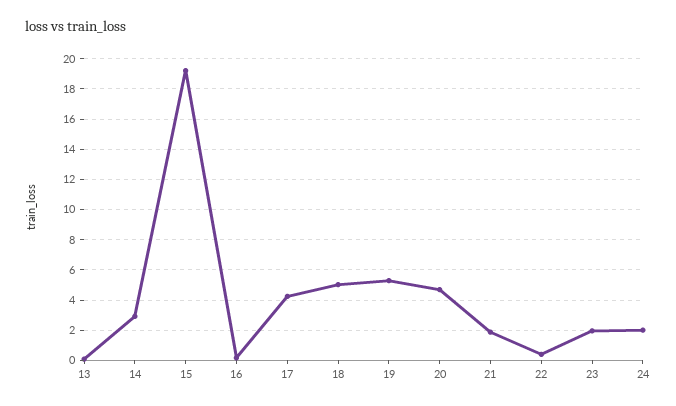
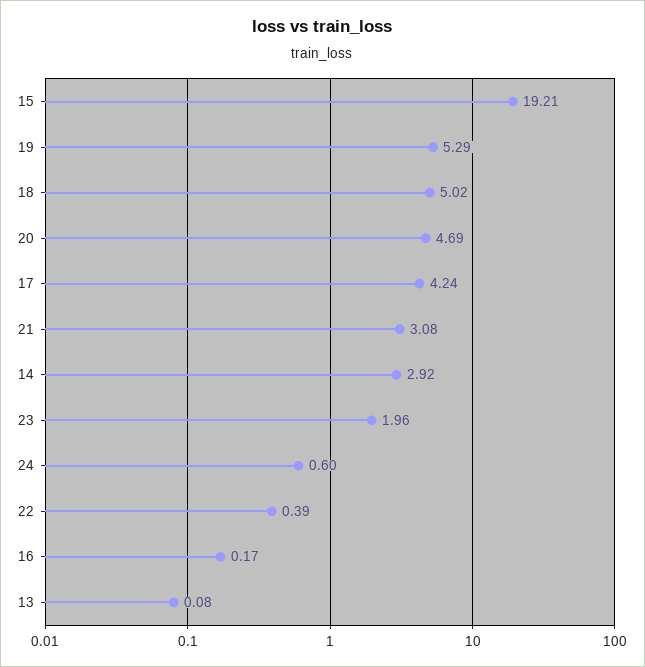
  {
    "13": 0.08,
    "14": 2.92,
    "15": 19.21,
    "16": 0.17,
    "17": 4.24,
    "18": 5.02,
    "19": 5.29,
    "20": 4.69,
-   "21": 2,
+   "21": 3.08,
    "22": 0.39,
    "23": 1.96,
-   "24": 2
+   "24": 0.6
  }

